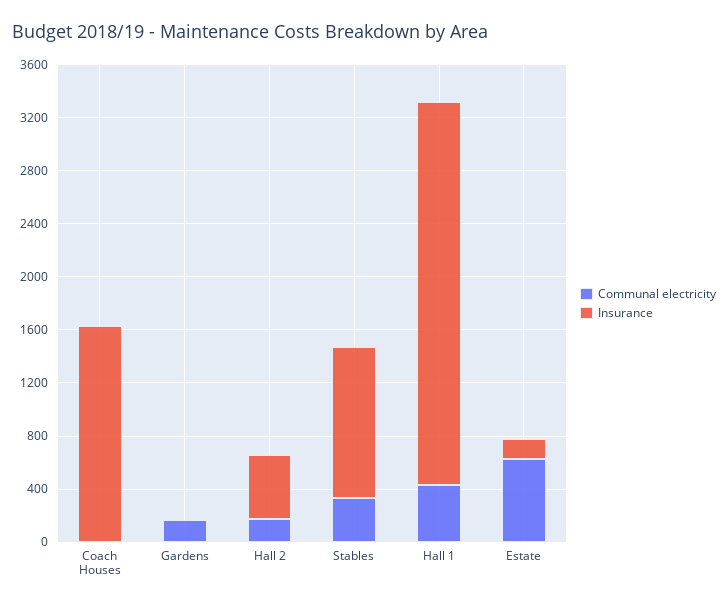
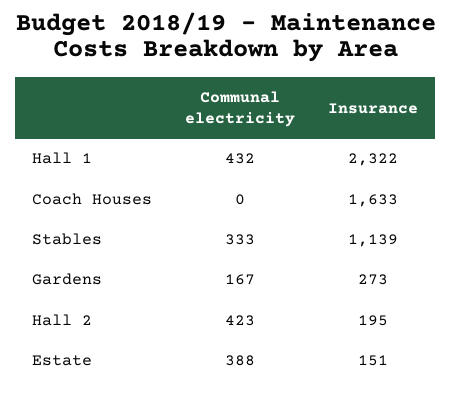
  {
    "Communal electricity": {
      "Coach Houses": 0,
      "Gardens": 167,
-     "Hall 2": 200,
+     "Hall 2": 423,
      "Stables": 333,
      "Hall 1": 432,
-     "Estate": 600
+     "Estate": 388
    },
    "Insurance": {
      "Coach Houses": 1633,
-     "Gardens": 0,
+     "Gardens": 273,
-     "Hall 2": 500,
+     "Hall 2": 195,
      "Stables": 1139,
-     "Hall 1": 2900,
+     "Hall 1": 2322,
      "Estate": 151
    }
  }

